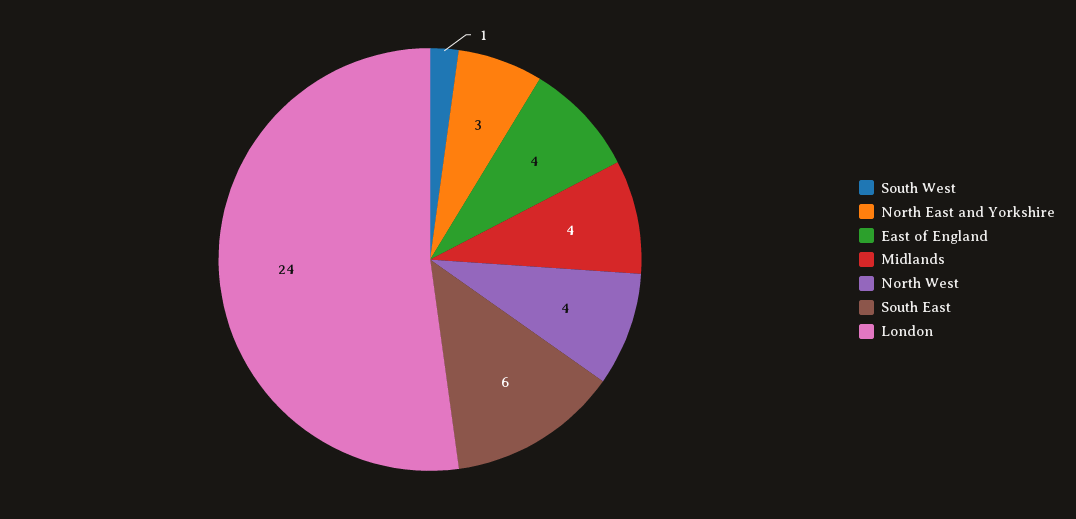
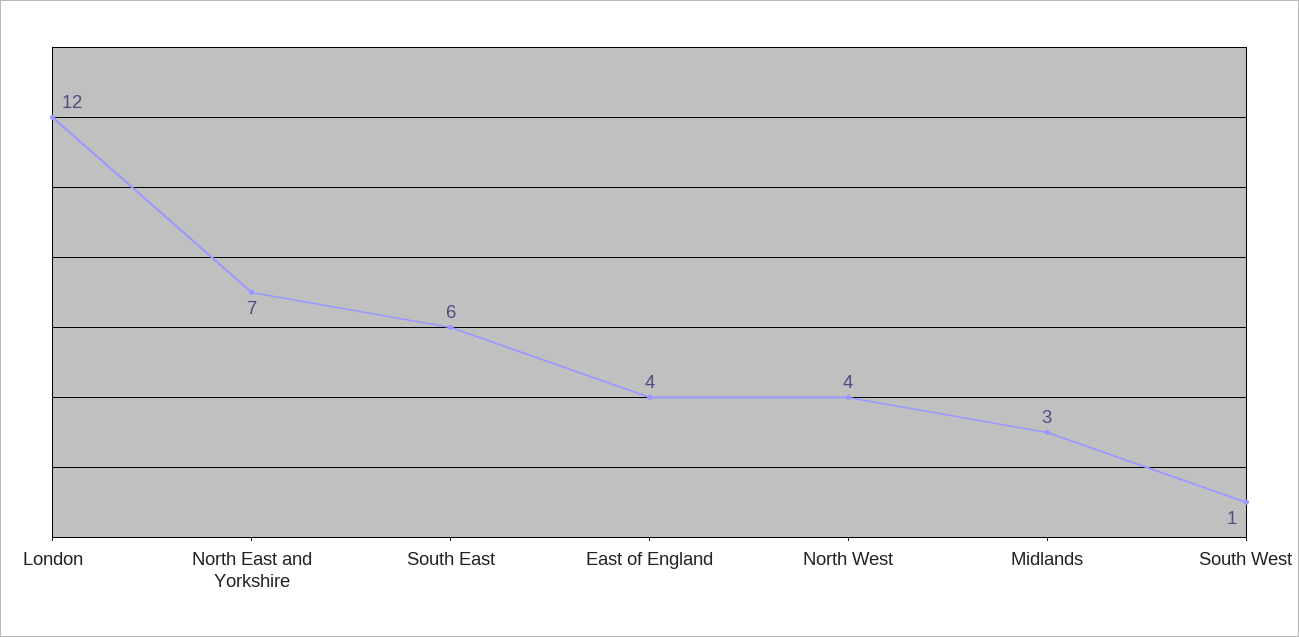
  {
    "South West": 1,
-   "North East and Yorkshire": 3,
+   "North East and Yorkshire": 7,
    "East of England": 4,
-   "Midlands": 4,
+   "Midlands": 3,
    "North West": 4,
    "South East": 6,
-   "London": 24
+   "London": 12
  }

